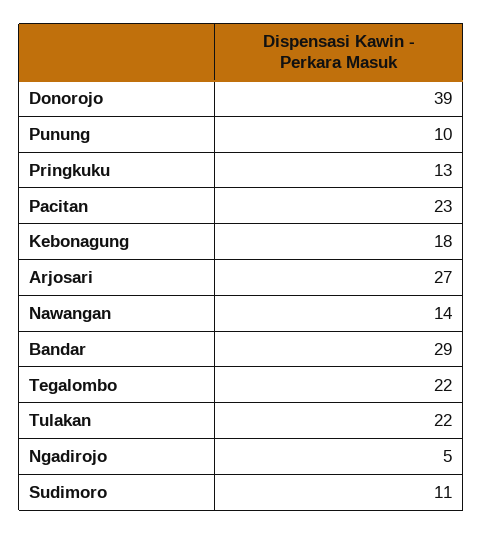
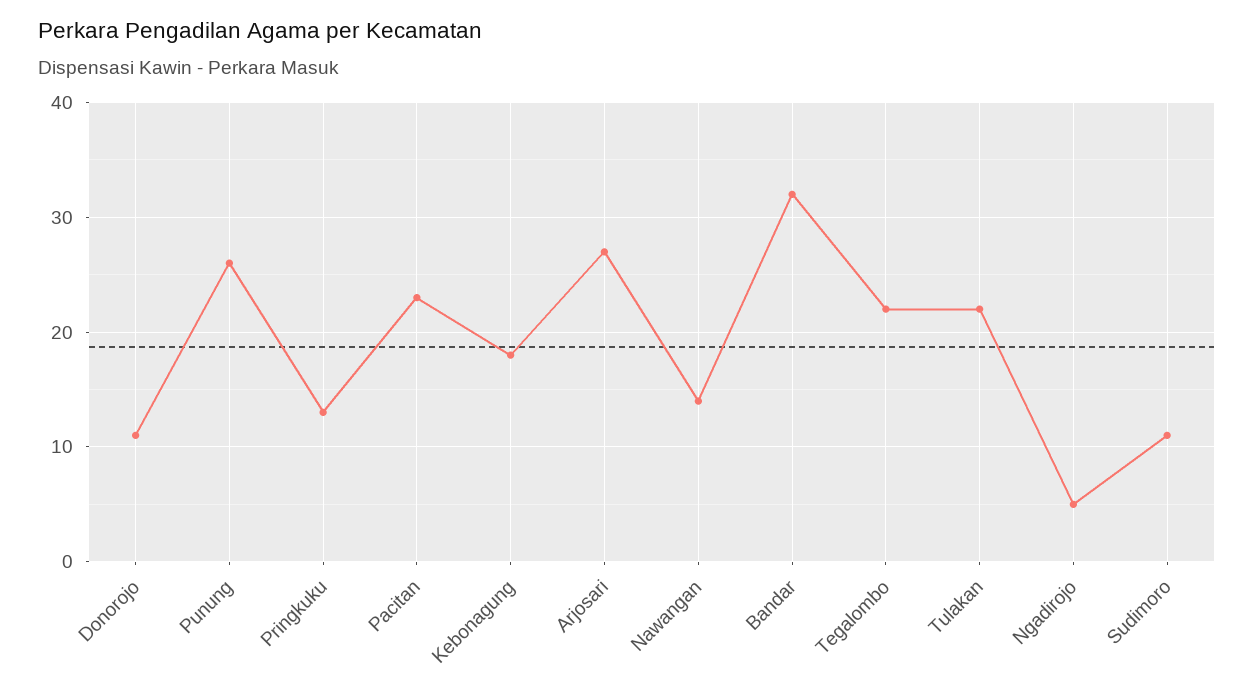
  {
-   "Donorojo": 39,
+   "Donorojo": 11,
-   "Punung": 10,
+   "Punung": 26,
    "Pringkuku": 13,
    "Pacitan": 23,
    "Kebonagung": 18,
    "Arjosari": 27,
    "Nawangan": 14,
-   "Bandar": 29,
+   "Bandar": 32,
    "Tegalombo": 22,
    "Tulakan": 22,
    "Ngadirojo": 5,
    "Sudimoro": 11
  }

